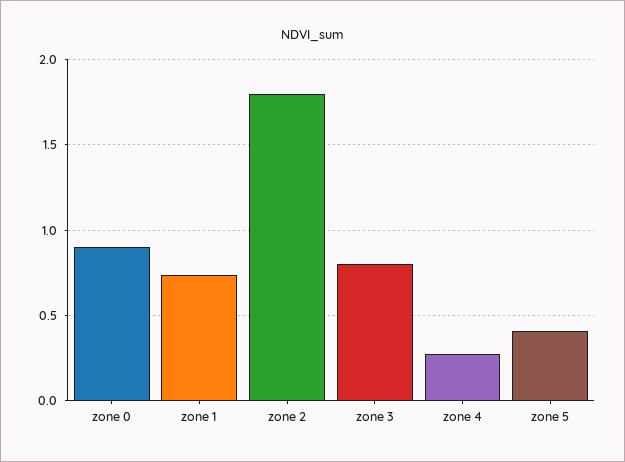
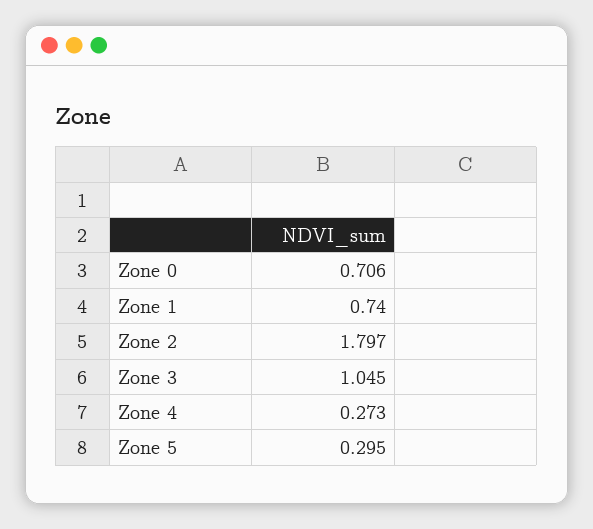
  {
-   "zone 0": 0.9,
+   "zone 0": 0.706,
    "zone 1": 0.74,
    "zone 2": 1.797,
-   "zone 3": 0.8,
+   "zone 3": 1.045,
    "zone 4": 0.273,
-   "zone 5": 0.4
+   "zone 5": 0.295
  }

